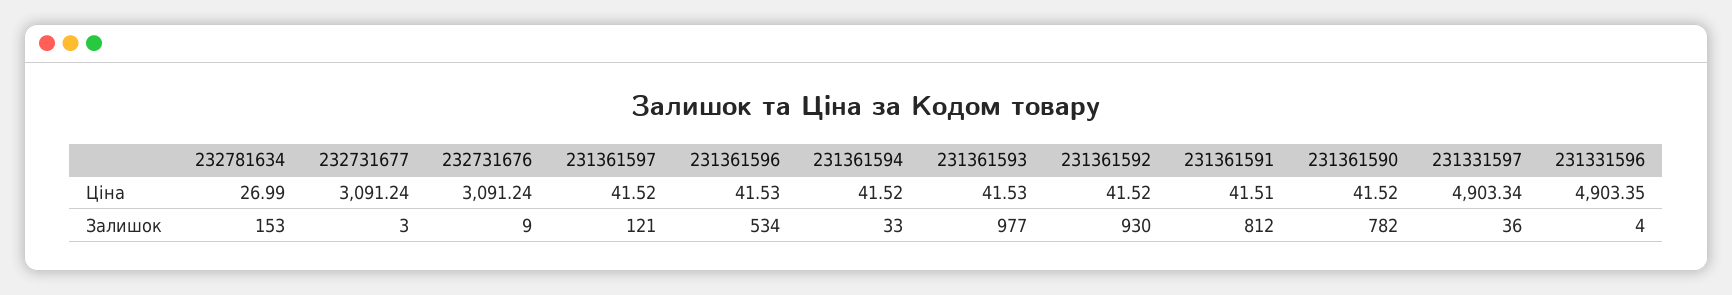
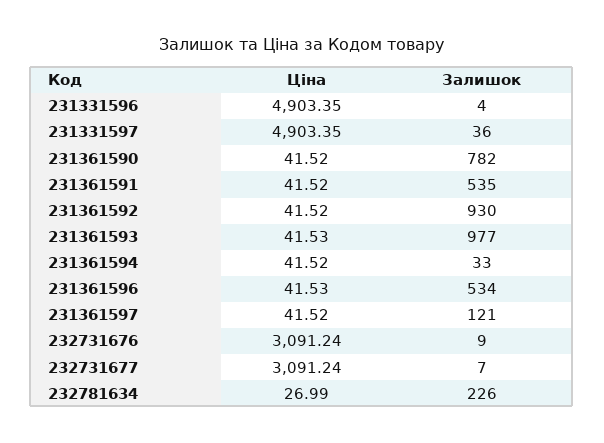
  {
    "232781634": {
      "Ціна": 26.99,
-     "Залишок": 153
+     "Залишок": 226
    },
    "232731677": {
      "Ціна": 3091.24,
-     "Залишок": 3
+     "Залишок": 7
    },
    "232731676": {
      "Ціна": 3091.24,
      "Залишок": 9
    },
    "231361597": {
      "Ціна": 41.52,
      "Залишок": 121
    },
    "231361596": {
      "Ціна": 41.53,
      "Залишок": 534
    },
    "231361594": {
      "Ціна": 41.52,
      "Залишок": 33
    },
    "231361593": {
      "Ціна": 41.53,
      "Залишок": 977
    },
    "231361592": {
      "Ціна": 41.52,
      "Залишок": 930
    },
    "231361591": {
-     "Ціна": 41.51,
+     "Ціна": 41.52,
-     "Залишок": 812
+     "Залишок": 535
    },
    "231361590": {
      "Ціна": 41.52,
      "Залишок": 782
    },
    "231331597": {
-     "Ціна": 4903.34,
+     "Ціна": 4903.35,
      "Залишок": 36
    },
    "231331596": {
      "Ціна": 4903.35,
      "Залишок": 4
    }
  }

